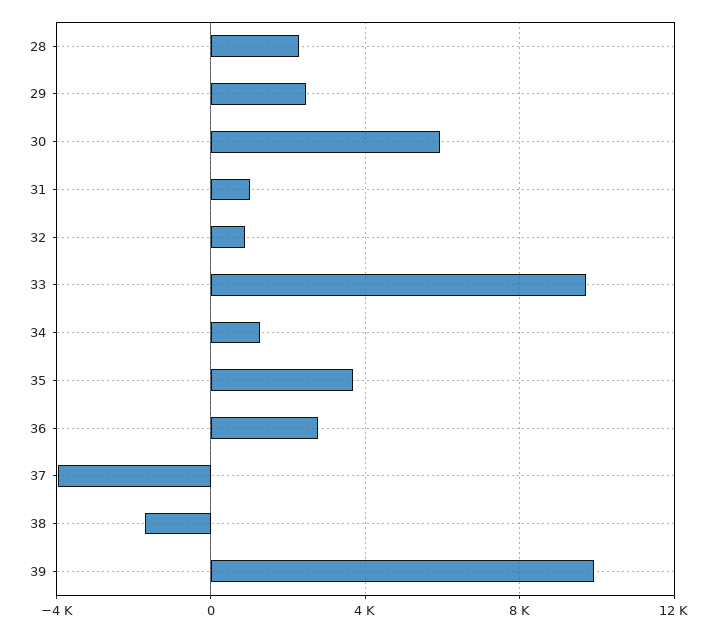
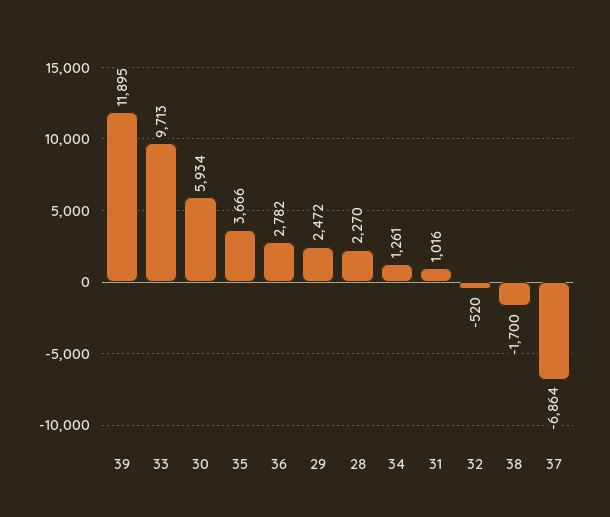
  {
    "28": 2270,
    "29": 2472,
    "30": 5934,
    "31": 1016,
-   "32": 1000,
+   "32": -520,
    "33": 9713,
    "34": 1261,
    "35": 3666,
    "36": 2782,
-   "37": -4000,
+   "37": -6864,
    "38": -1700,
-   "39": 10000
+   "39": 11895
  }

